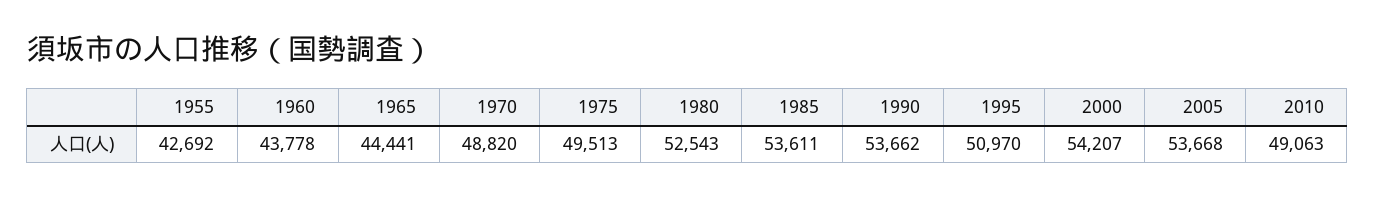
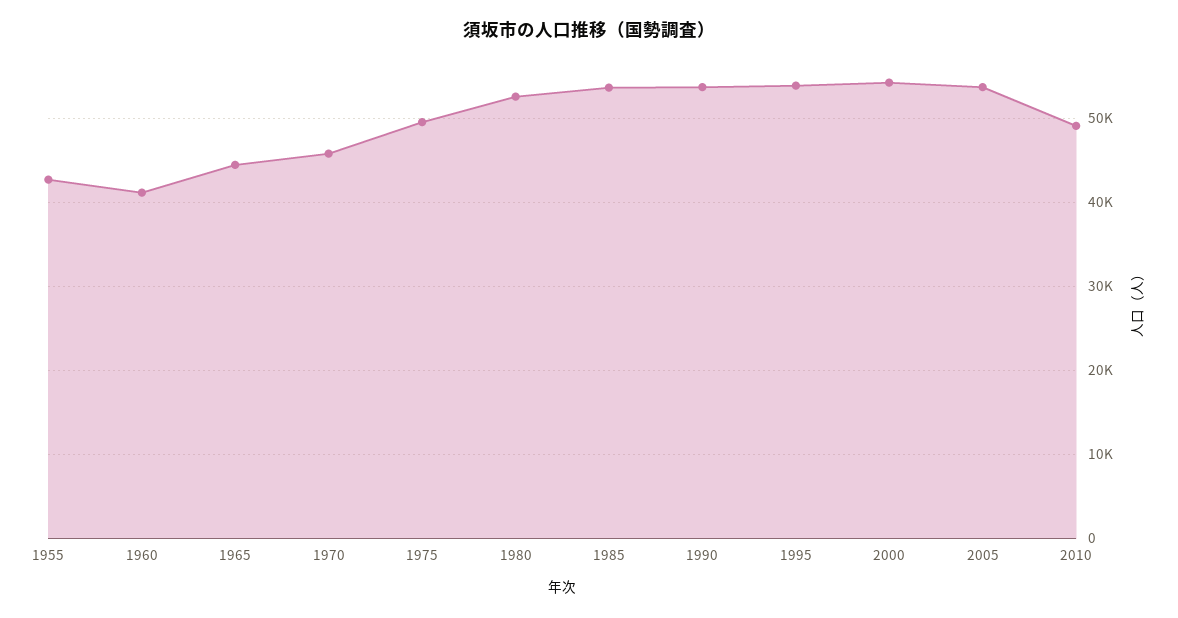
  {
    "1955": 42692,
-   "1960": 43778,
+   "1960": 41000,
    "1965": 44441,
-   "1970": 48820,
+   "1970": 46000,
    "1975": 49513,
    "1980": 52543,
    "1985": 53611,
    "1990": 53662,
-   "1995": 50970,
+   "1995": 54000,
    "2000": 54207,
    "2005": 53668,
    "2010": 49063
  }

